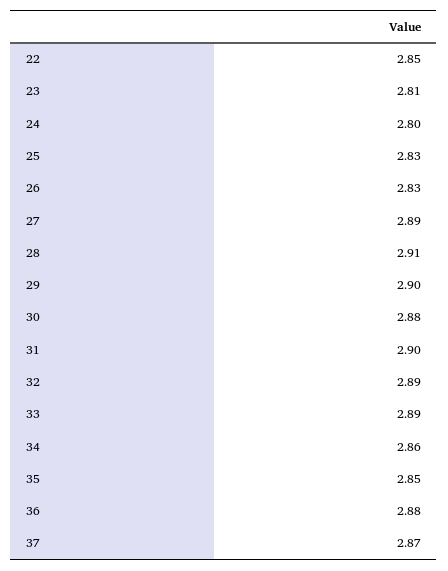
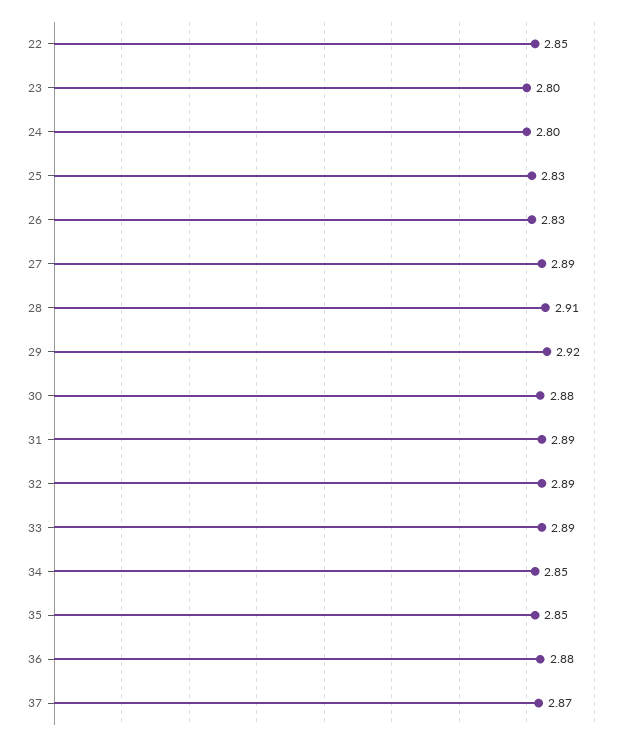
  {
    "22": 2.85,
-   "23": 2.81,
+   "23": 2.8,
    "24": 2.8,
    "25": 2.83,
    "26": 2.83,
    "27": 2.89,
    "28": 2.91,
-   "29": 2.9,
+   "29": 2.92,
    "30": 2.88,
-   "31": 2.9,
+   "31": 2.89,
    "32": 2.89,
    "33": 2.89,
-   "34": 2.86,
+   "34": 2.85,
    "35": 2.85,
    "36": 2.88,
    "37": 2.87
  }

